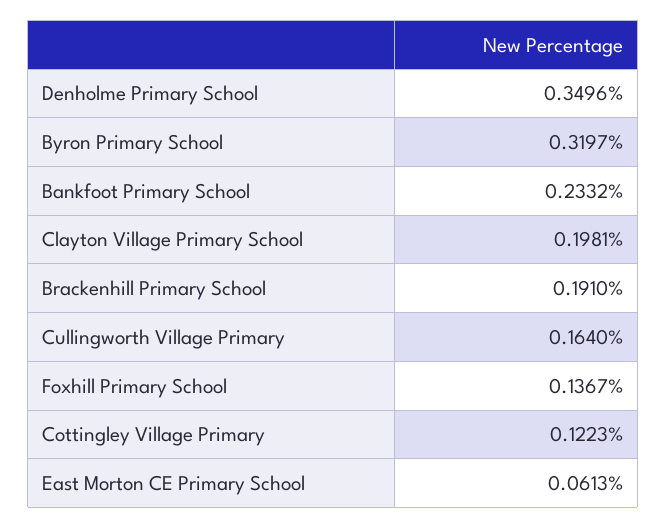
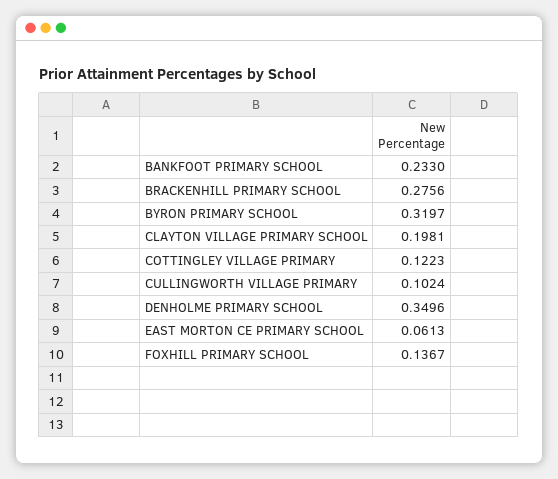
  {
    "Denholme Primary School": 0.3496,
    "Byron Primary School": 0.3197,
-   "Bankfoot Primary School": 0.2332,
+   "Bankfoot Primary School": 0.233,
    "Clayton Village Primary School": 0.1981,
-   "Brackenhill Primary School": 0.191,
+   "Brackenhill Primary School": 0.2756,
-   "Cullingworth Village Primary": 0.164,
+   "Cullingworth Village Primary": 0.1024,
    "Foxhill Primary School": 0.1367,
    "Cottingley Village Primary": 0.1223,
    "East Morton CE Primary School": 0.0613
  }

